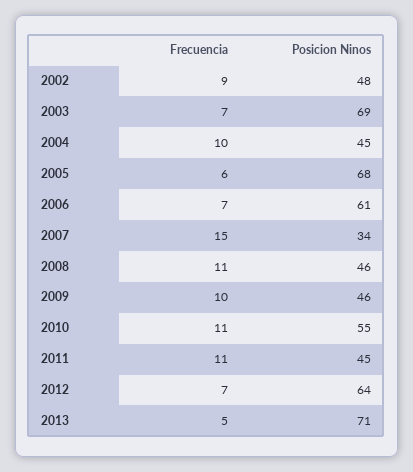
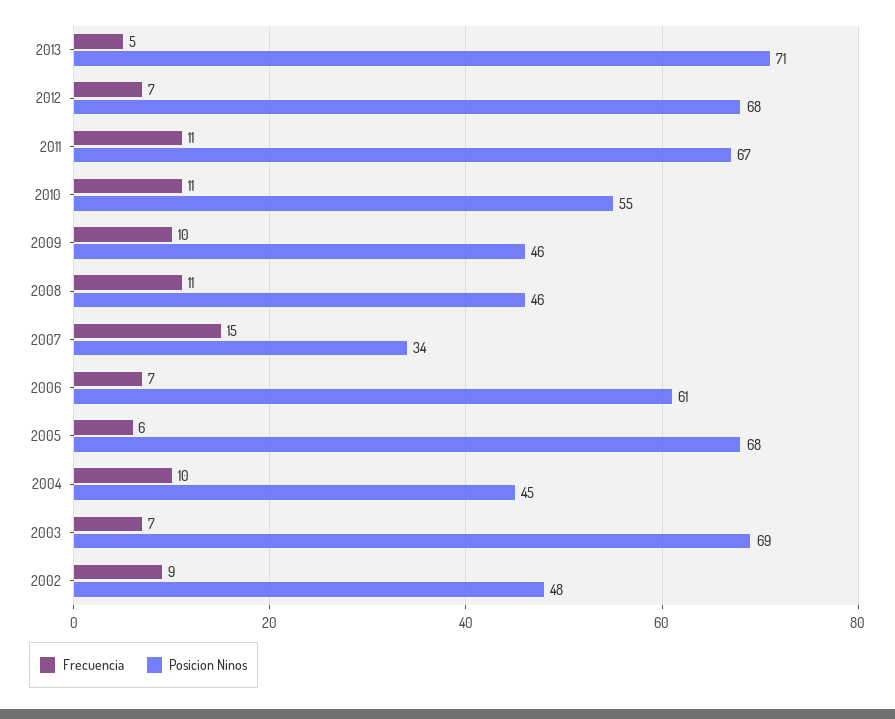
  {
    "Frecuencia": {
      "2002": 9,
      "2003": 7,
      "2004": 10,
      "2005": 6,
      "2006": 7,
      "2007": 15,
      "2008": 11,
      "2009": 10,
      "2010": 11,
      "2011": 11,
      "2012": 7,
      "2013": 5
    },
    "Posicion Ninos": {
      "2002": 48,
      "2003": 69,
      "2004": 45,
      "2005": 68,
      "2006": 61,
      "2007": 34,
      "2008": 46,
      "2009": 46,
      "2010": 55,
-     "2011": 45,
+     "2011": 67,
-     "2012": 64,
+     "2012": 68,
      "2013": 71
    }
  }

